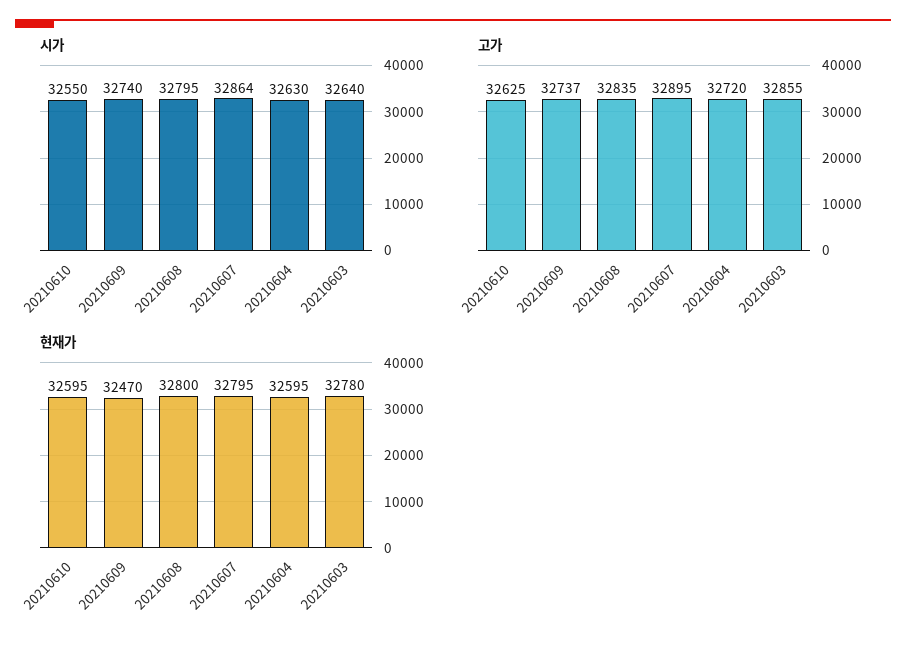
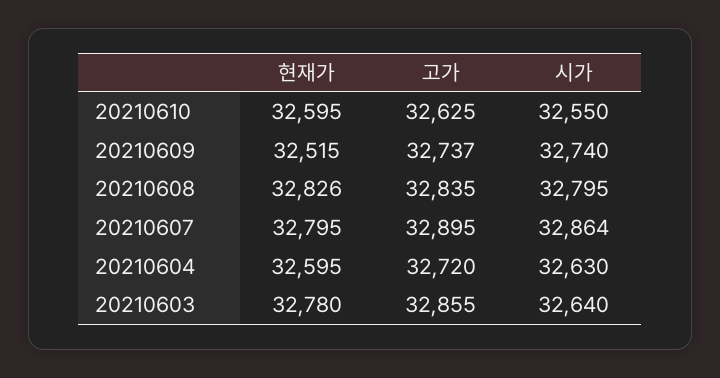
  {
    "시가": {
      "20210610": 32550,
      "20210609": 32740,
      "20210608": 32795,
      "20210607": 32864,
      "20210604": 32630,
      "20210603": 32640
    },
    "고가": {
      "20210610": 32625,
      "20210609": 32737,
      "20210608": 32835,
      "20210607": 32895,
      "20210604": 32720,
      "20210603": 32855
    },
    "현재가": {
      "20210610": 32595,
-     "20210609": 32470,
+     "20210609": 32515,
-     "20210608": 32800,
+     "20210608": 32826,
      "20210607": 32795,
      "20210604": 32595,
      "20210603": 32780
    }
  }

